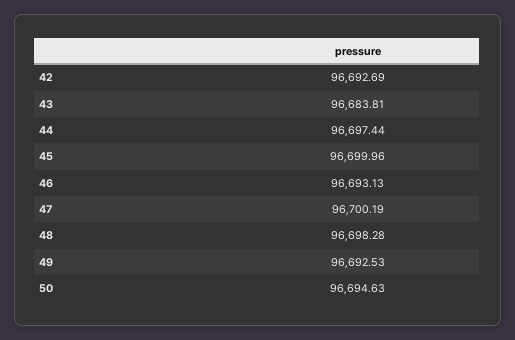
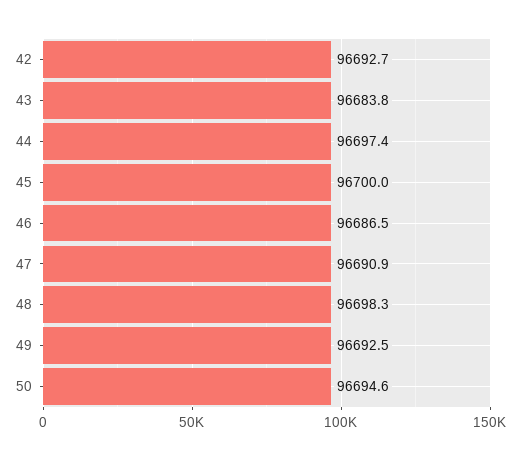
  {
    "42": 96692.69,
    "43": 96683.81,
    "44": 96697.44,
    "45": 96699.96,
-   "46": 96693.13,
+   "46": 96686.5,
-   "47": 96700.19,
+   "47": 96690.9,
    "48": 96698.28,
    "49": 96692.53,
    "50": 96694.63
  }

